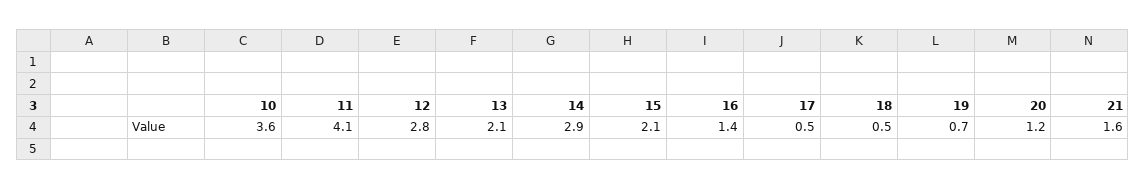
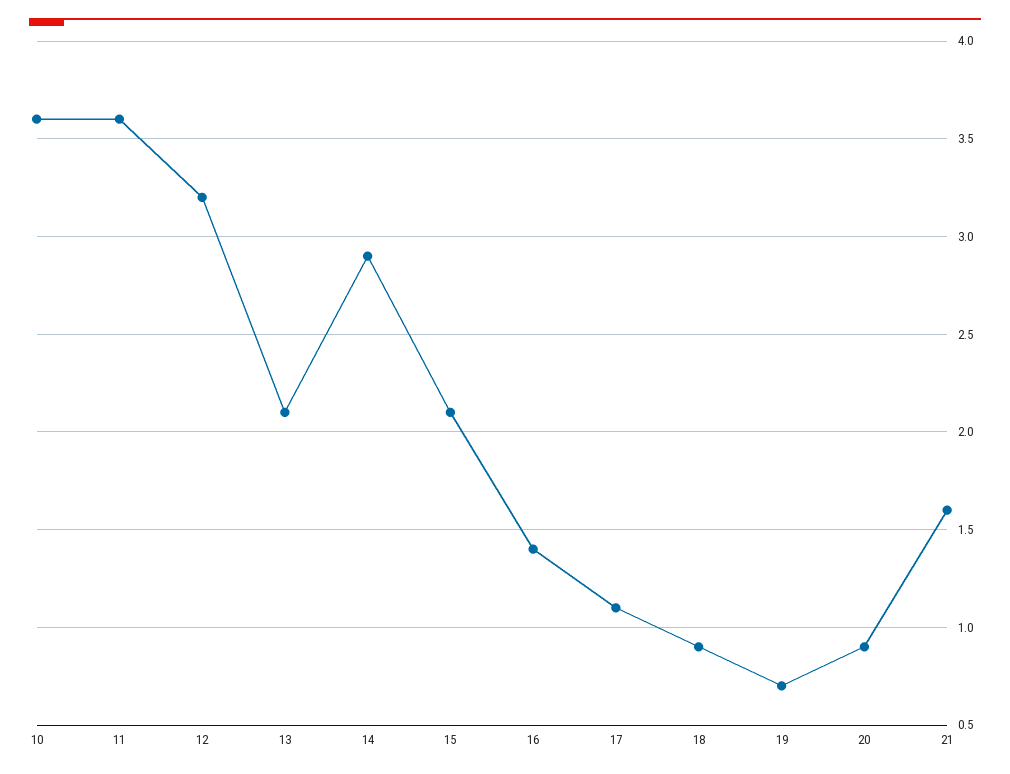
  {
    "10": 3.6,
-   "11": 4.1,
+   "11": 3.6,
-   "12": 2.8,
+   "12": 3.2,
    "13": 2.1,
    "14": 2.9,
    "15": 2.1,
    "16": 1.4,
-   "17": 0.5,
+   "17": 1.1,
-   "18": 0.5,
+   "18": 0.9,
    "19": 0.7,
-   "20": 1.2,
+   "20": 0.9,
    "21": 1.6
  }

